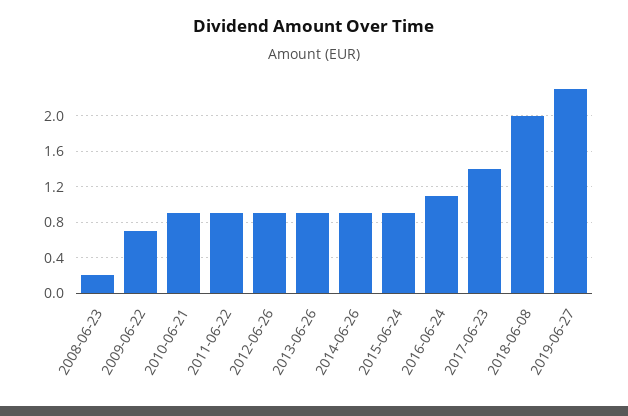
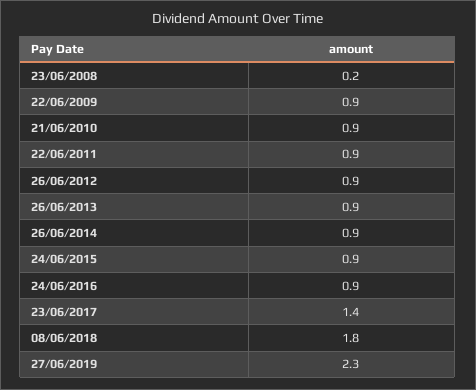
  {
    "2008-06-23": 0.2,
-   "2009-06-22": 0.7,
+   "2009-06-22": 0.9,
    "2010-06-21": 0.9,
    "2011-06-22": 0.9,
    "2012-06-26": 0.9,
    "2013-06-26": 0.9,
    "2014-06-26": 0.9,
    "2015-06-24": 0.9,
-   "2016-06-24": 1.1,
+   "2016-06-24": 0.9,
    "2017-06-23": 1.4,
-   "2018-06-08": 2,
+   "2018-06-08": 1.8,
    "2019-06-27": 2.3
  }

